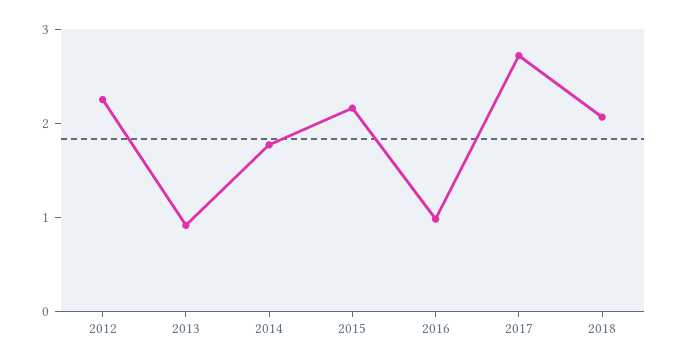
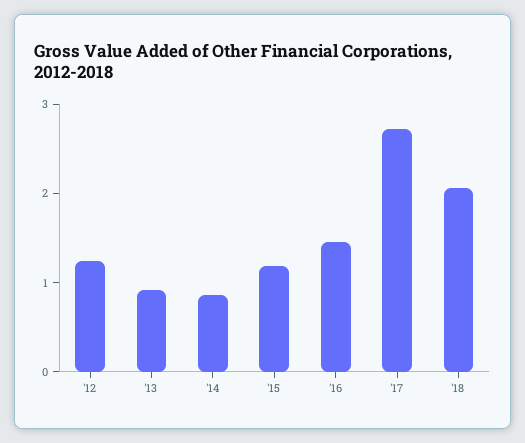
  {
-   "2012": 2.2,
+   "2012": 1.2,
    "2013": 1,
-   "2014": 1.8,
+   "2014": 0.8,
-   "2015": 2.2,
+   "2015": 1.2,
-   "2016": 1,
+   "2016": 1.4,
    "2017": 2.8,
    "2018": 2
  }

